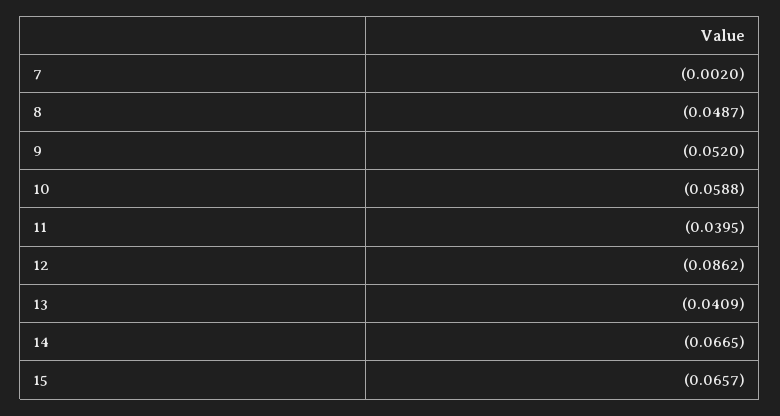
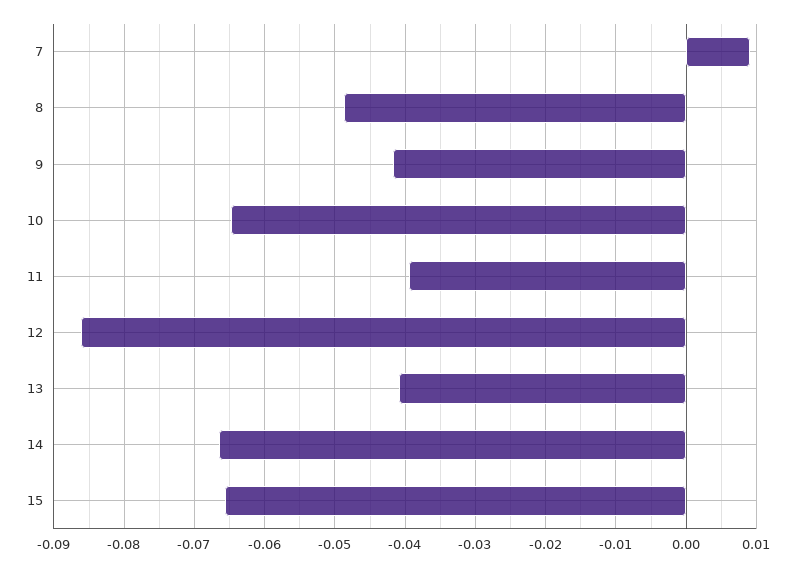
  {
-   "7": -0.002,
+   "7": 0.009,
    "8": -0.0487,
-   "9": -0.052,
+   "9": -0.042,
-   "10": -0.0588,
+   "10": -0.065,
    "11": -0.0395,
    "12": -0.0862,
    "13": -0.0409,
    "14": -0.0665,
    "15": -0.0657
  }

